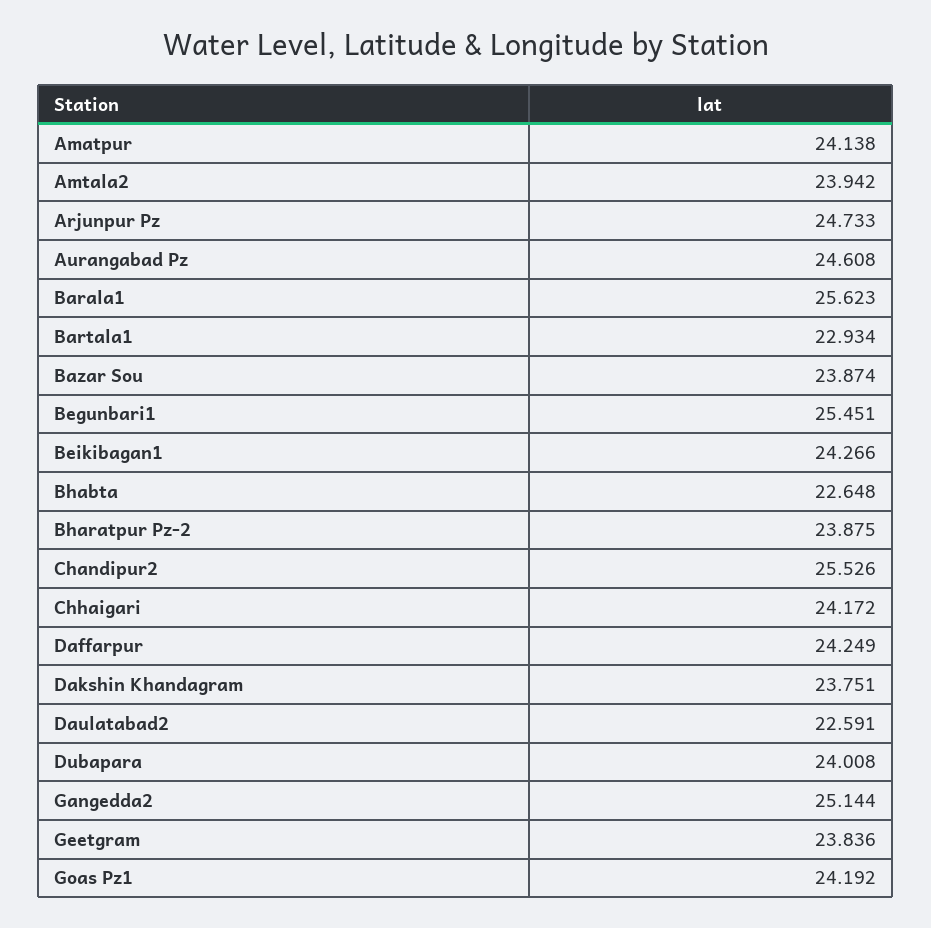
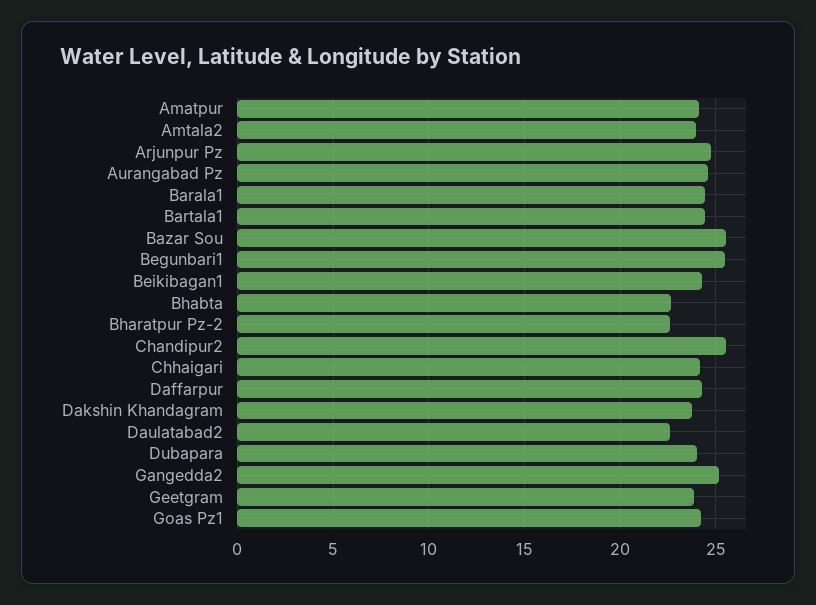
  {
    "Amatpur": 24.138,
    "Amtala2": 23.942,
    "Arjunpur Pz": 24.733,
    "Aurangabad Pz": 24.608,
-   "Barala1": 25.623,
+   "Barala1": 24.5,
-   "Bartala1": 22.934,
+   "Bartala1": 24.5,
-   "Bazar Sou": 23.874,
+   "Bazar Sou": 25.5,
    "Begunbari1": 25.451,
    "Beikibagan1": 24.266,
    "Bhabta": 22.648,
-   "Bharatpur Pz-2": 23.875,
+   "Bharatpur Pz-2": 22.5,
    "Chandipur2": 25.526,
    "Chhaigari": 24.172,
    "Daffarpur": 24.249,
    "Dakshin Khandagram": 23.751,
    "Daulatabad2": 22.591,
    "Dubapara": 24.008,
    "Gangedda2": 25.144,
    "Geetgram": 23.836,
    "Goas Pz1": 24.192
  }

